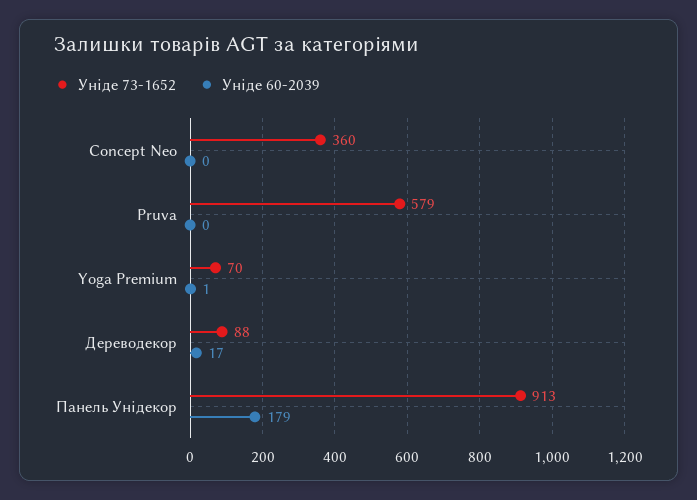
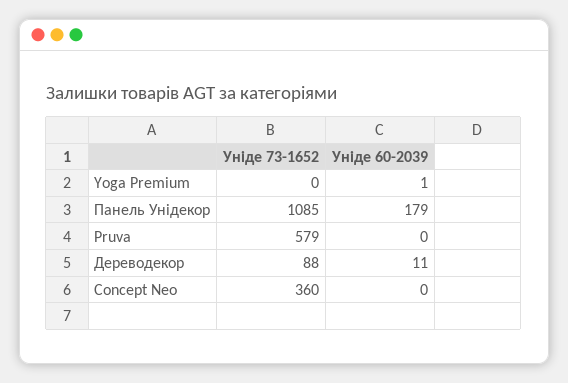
  {
    "Уніде 73-1652": {
      "Concept Neo": 360,
      "Pruva": 579,
-     "Yoga Premium": 70,
+     "Yoga Premium": 0,
      "Дереводекор": 88,
-     "Панель Унідекор": 913
+     "Панель Унідекор": 1085
    },
    "Уніде 60-2039": {
      "Concept Neo": 0,
      "Pruva": 0,
      "Yoga Premium": 1,
-     "Дереводекор": 17,
+     "Дереводекор": 11,
      "Панель Унідекор": 179
    }
  }

